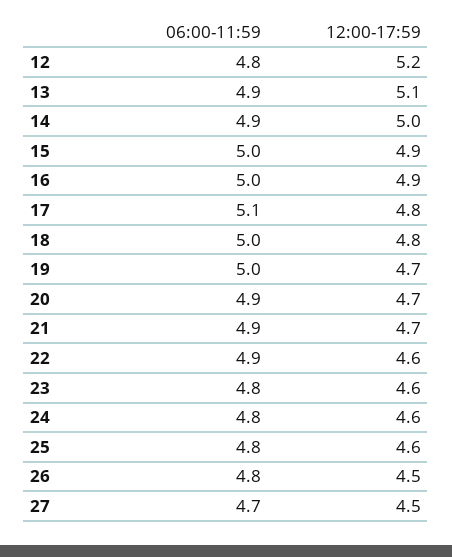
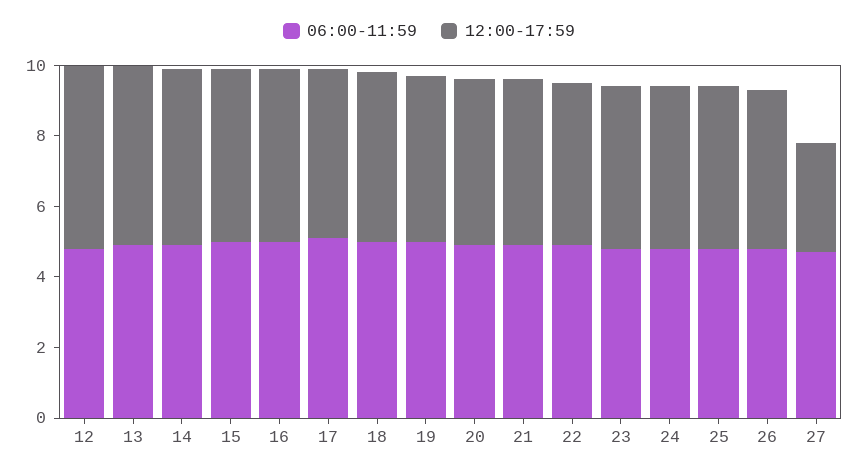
  {
    "06:00-11:59": {
      "12": 4.8,
      "13": 4.9,
      "14": 4.9,
      "15": 5,
      "16": 5,
      "17": 5.1,
      "18": 5,
      "19": 5,
      "20": 4.9,
      "21": 4.9,
      "22": 4.9,
      "23": 4.8,
      "24": 4.8,
      "25": 4.8,
      "26": 4.8,
      "27": 4.7
    },
    "12:00-17:59": {
      "12": 5.2,
      "13": 5.1,
      "14": 5,
      "15": 4.9,
      "16": 4.9,
      "17": 4.8,
      "18": 4.8,
      "19": 4.7,
      "20": 4.7,
      "21": 4.7,
      "22": 4.6,
      "23": 4.6,
      "24": 4.6,
      "25": 4.6,
      "26": 4.5,
-     "27": 4.5
+     "27": 3
    }
  }

